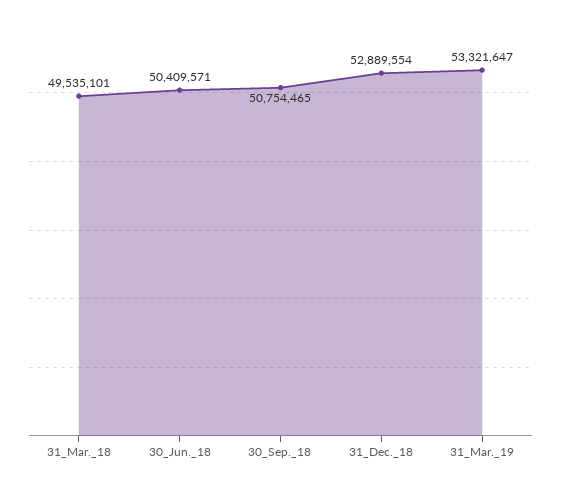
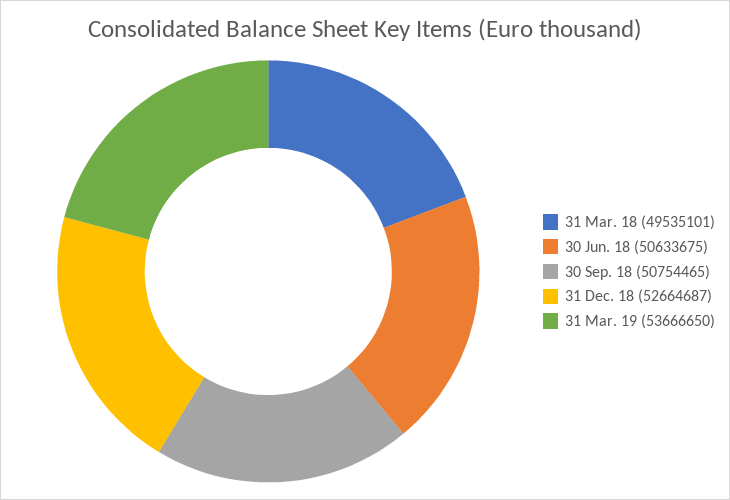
  {
    "31_Mar._18": 49535101,
-   "30_Jun._18": 50409571,
+   "30_Jun._18": 50633675,
    "30_Sep._18": 50754465,
-   "31_Dec._18": 52889554,
+   "31_Dec._18": 52664687,
-   "31_Mar._19": 53321647
+   "31_Mar._19": 53666650
  }

